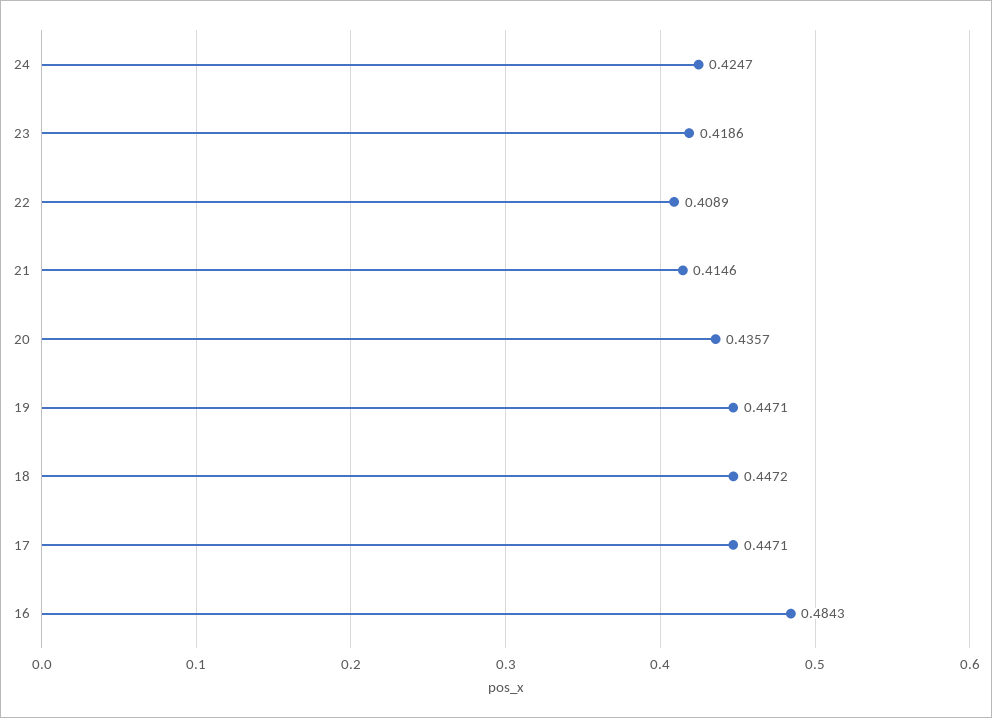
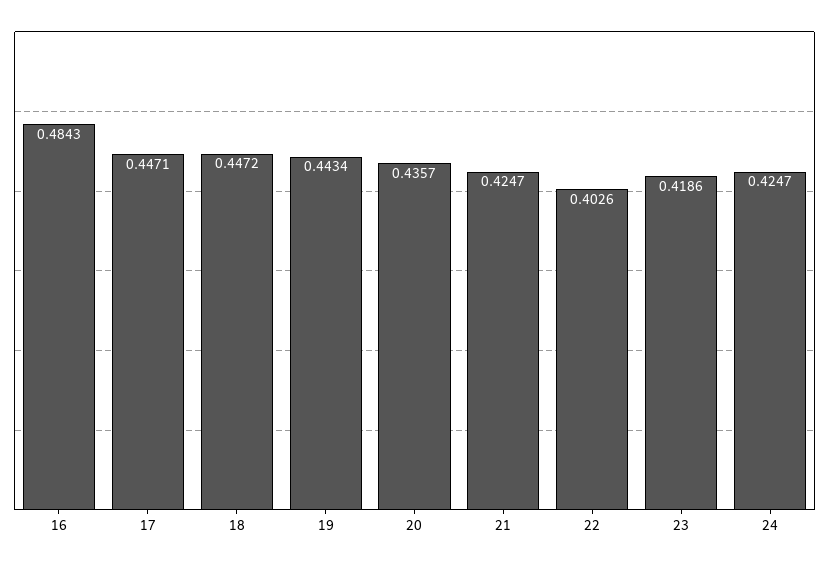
  {
    "24": 0.4247,
    "23": 0.4186,
-   "22": 0.4089,
+   "22": 0.4026,
-   "21": 0.4146,
+   "21": 0.4247,
    "20": 0.4357,
-   "19": 0.4471,
+   "19": 0.4434,
    "18": 0.4472,
    "17": 0.4471,
    "16": 0.4843
  }

